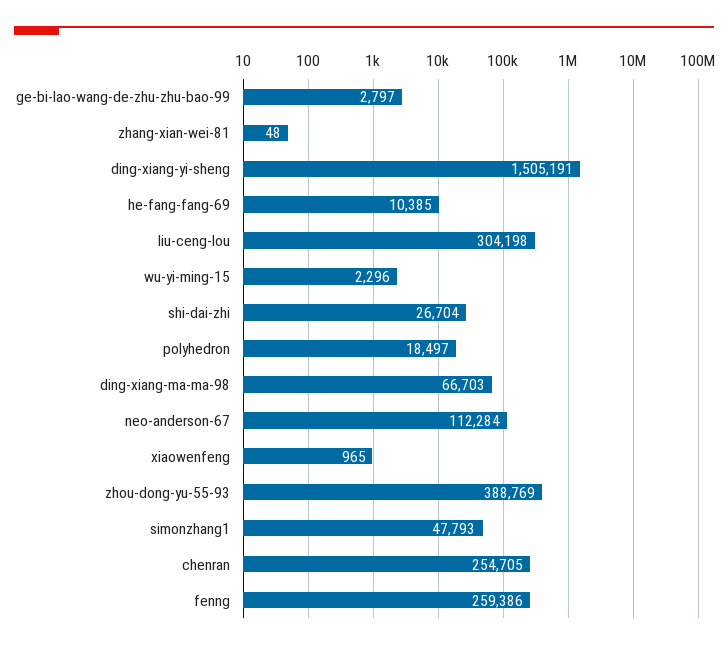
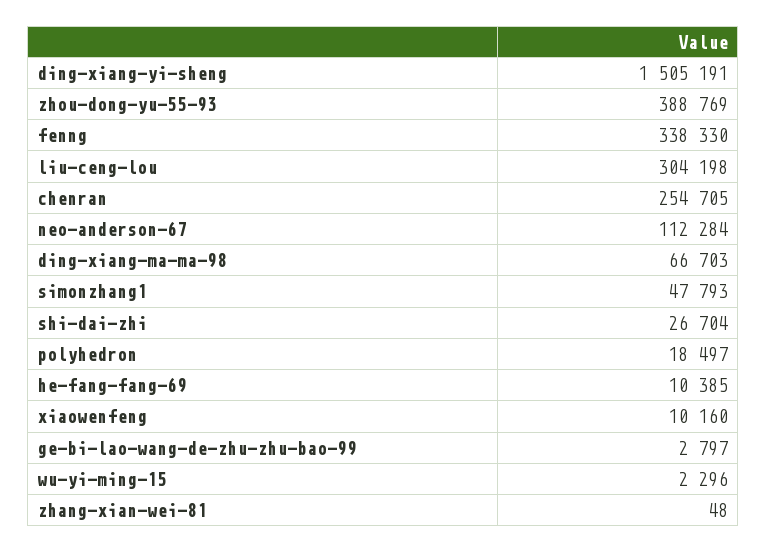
  {
    "ge-bi-lao-wang-de-zhu-zhu-bao-99": 2797,
    "zhang-xian-wei-81": 48,
    "ding-xiang-yi-sheng": 1505191,
    "he-fang-fang-69": 10385,
    "liu-ceng-lou": 304198,
    "wu-yi-ming-15": 2296,
    "shi-dai-zhi": 26704,
    "polyhedron": 18497,
    "ding-xiang-ma-ma-98": 66703,
    "neo-anderson-67": 112284,
-   "xiaowenfeng": 965,
+   "xiaowenfeng": 10160,
    "zhou-dong-yu-55-93": 388769,
    "simonzhang1": 47793,
    "chenran": 254705,
-   "fenng": 259386
+   "fenng": 338330
  }

